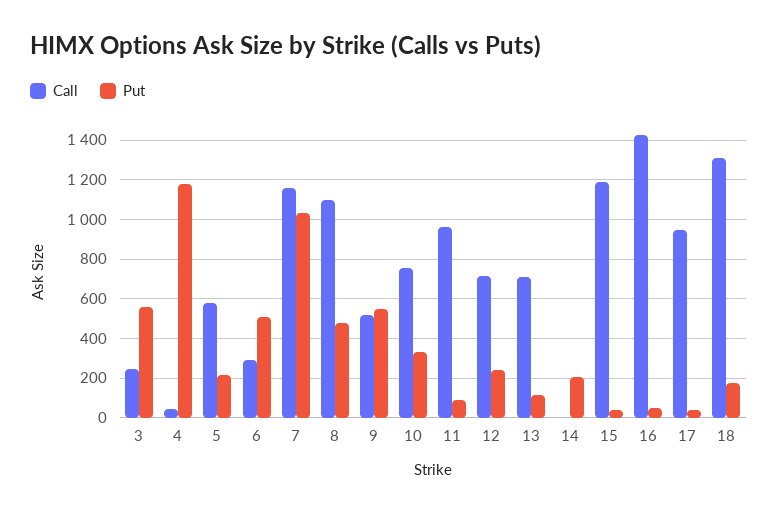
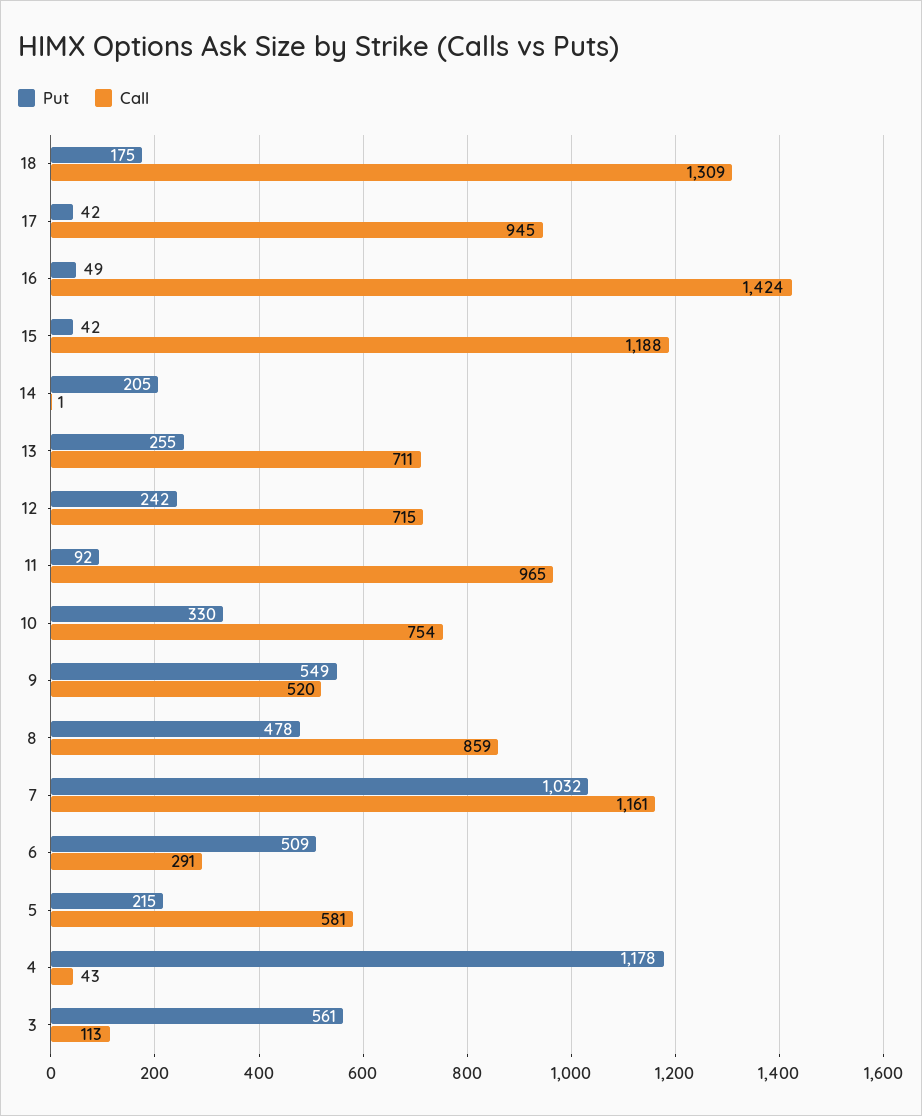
  {
    "Call": {
-     "3": 250,
+     "3": 113,
      "4": 43,
      "5": 581,
      "6": 291,
      "7": 1161,
-     "8": 1100,
+     "8": 859,
      "9": 520,
      "10": 754,
      "11": 965,
      "12": 715,
      "13": 711,
      "14": 1,
      "15": 1188,
      "16": 1424,
      "17": 945,
      "18": 1309
    },
    "Put": {
      "3": 561,
      "4": 1178,
      "5": 215,
      "6": 509,
      "7": 1032,
      "8": 478,
      "9": 549,
      "10": 330,
      "11": 92,
      "12": 242,
-     "13": 100,
+     "13": 255,
      "14": 205,
      "15": 42,
      "16": 49,
      "17": 42,
      "18": 175
    }
  }

